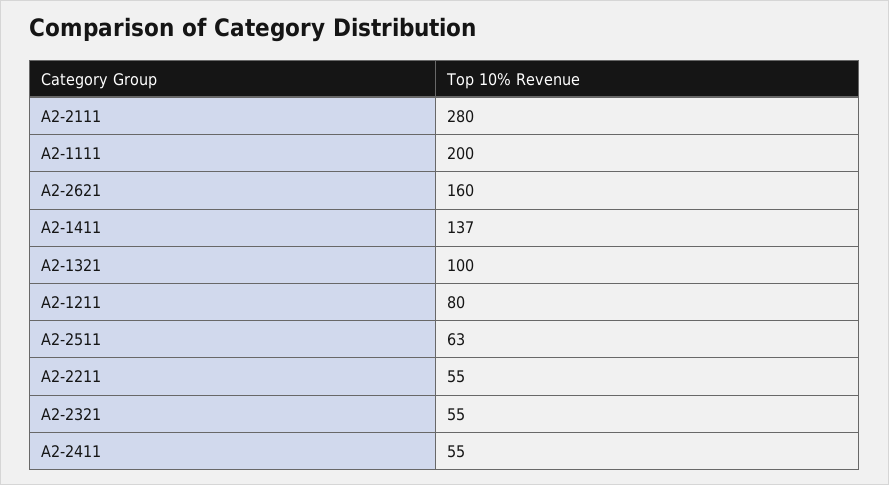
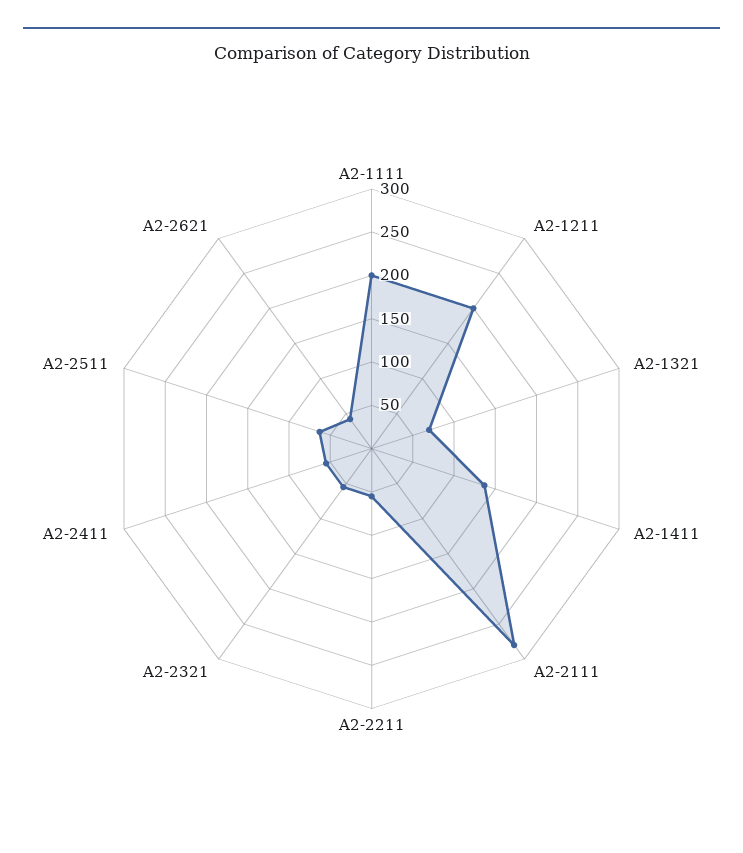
  {
    "A2-2111": 280,
    "A2-1111": 200,
-   "A2-2621": 160,
+   "A2-2621": 40,
    "A2-1411": 137,
-   "A2-1321": 100,
+   "A2-1321": 70,
-   "A2-1211": 80,
+   "A2-1211": 200,
    "A2-2511": 63,
    "A2-2211": 55,
    "A2-2321": 55,
    "A2-2411": 55
  }

